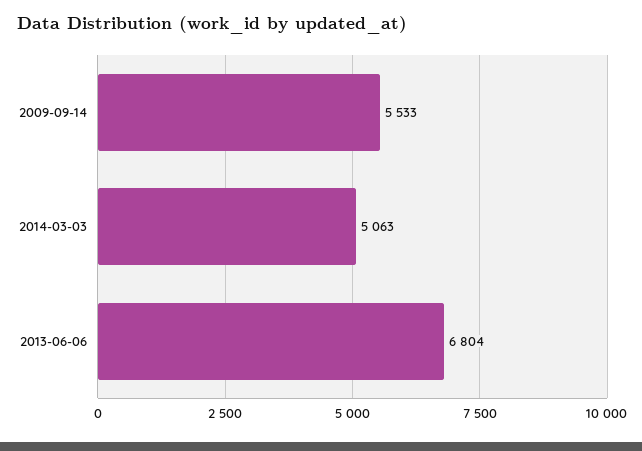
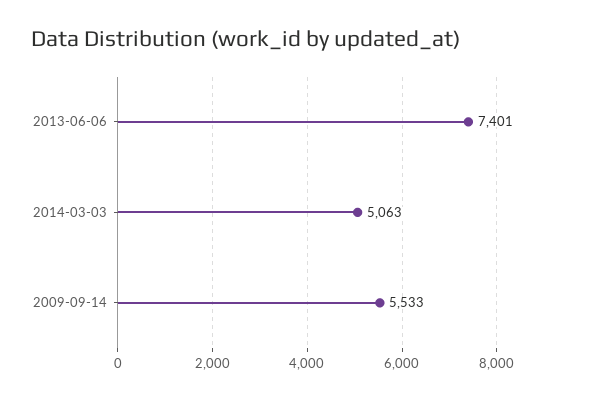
  {
    "2009-09-14": 5533,
    "2014-03-03": 5063,
-   "2013-06-06": 6804
+   "2013-06-06": 7401
  }

